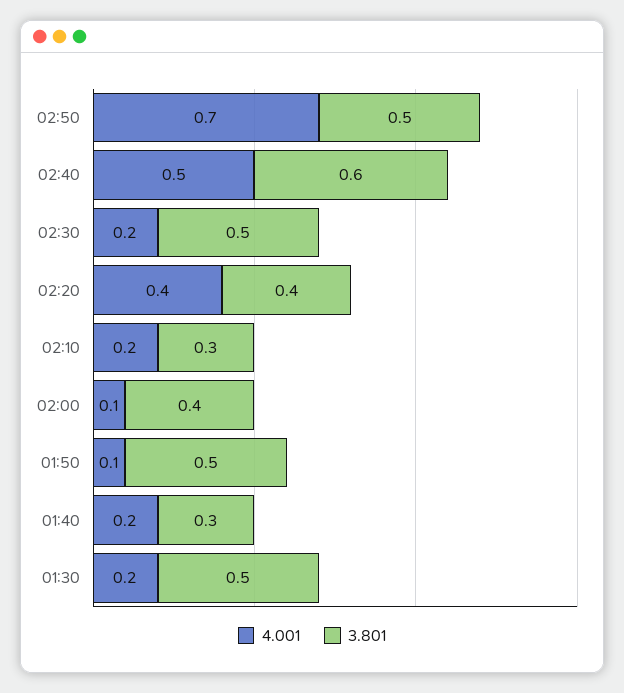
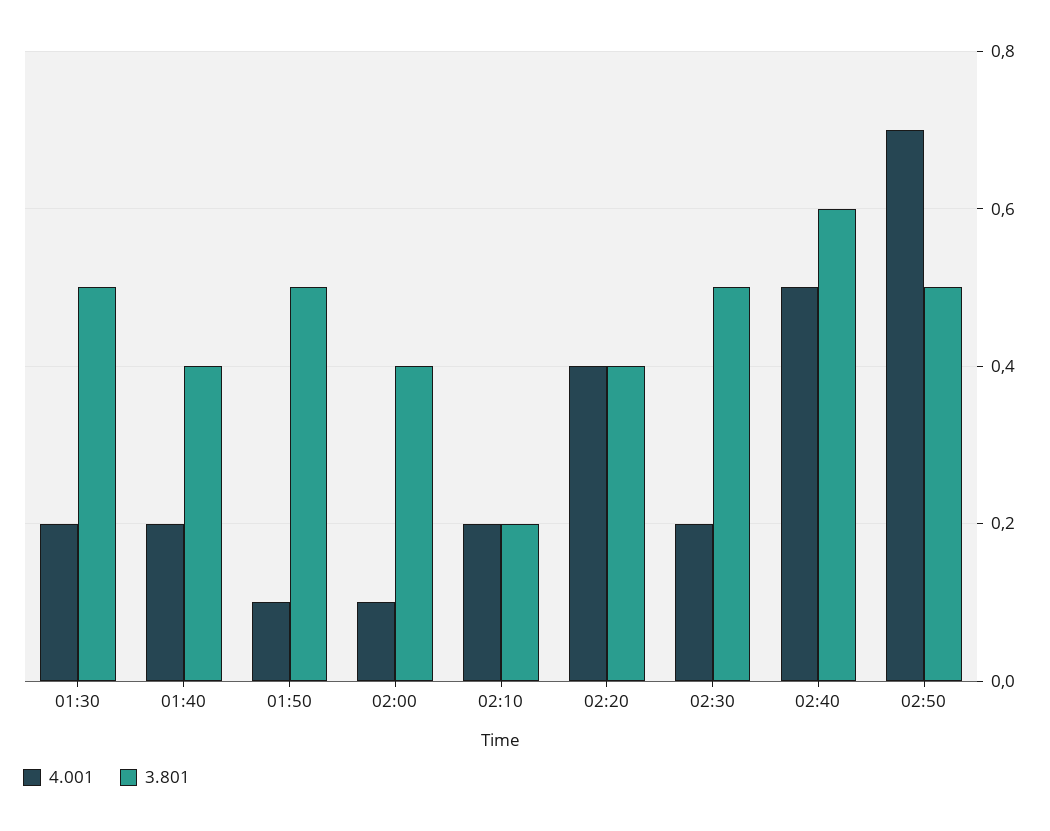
  {
    "4.001": {
      "02:50": 0.7,
      "02:40": 0.5,
      "02:30": 0.2,
      "02:20": 0.4,
      "02:10": 0.2,
      "02:00": 0.1,
      "01:50": 0.1,
      "01:40": 0.2,
      "01:30": 0.2
    },
    "3.801": {
      "02:50": 0.5,
      "02:40": 0.6,
      "02:30": 0.5,
      "02:20": 0.4,
-     "02:10": 0.3,
+     "02:10": 0.2,
      "02:00": 0.4,
      "01:50": 0.5,
-     "01:40": 0.3,
+     "01:40": 0.4,
      "01:30": 0.5
    }
  }

